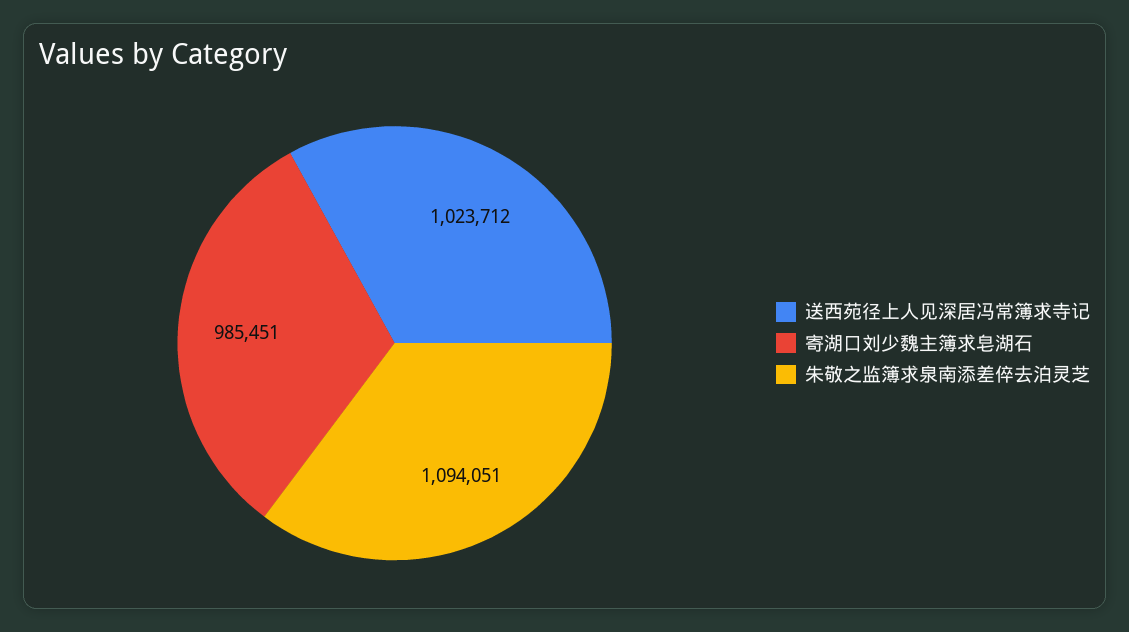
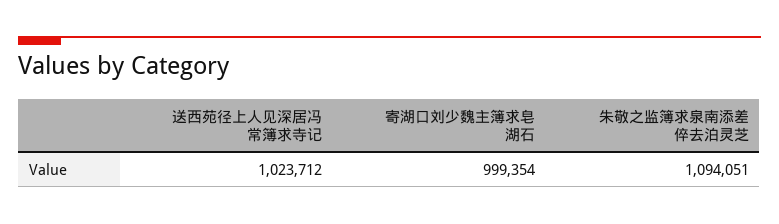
  {
    "送西苑径上人见深居冯常簿求寺记": 1023712,
-   "寄湖口刘少魏主簿求皂湖石": 985451,
+   "寄湖口刘少魏主簿求皂湖石": 999354,
    "朱敬之监簿求泉南添差倅去泊灵芝": 1094051
  }

